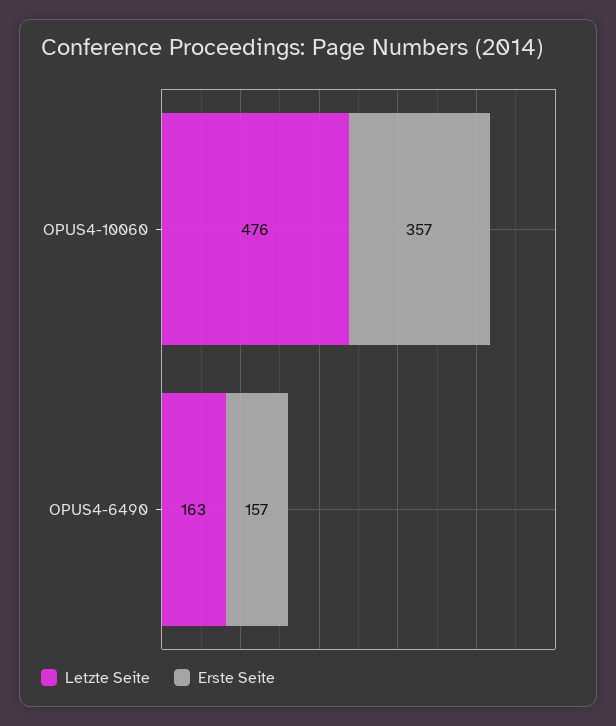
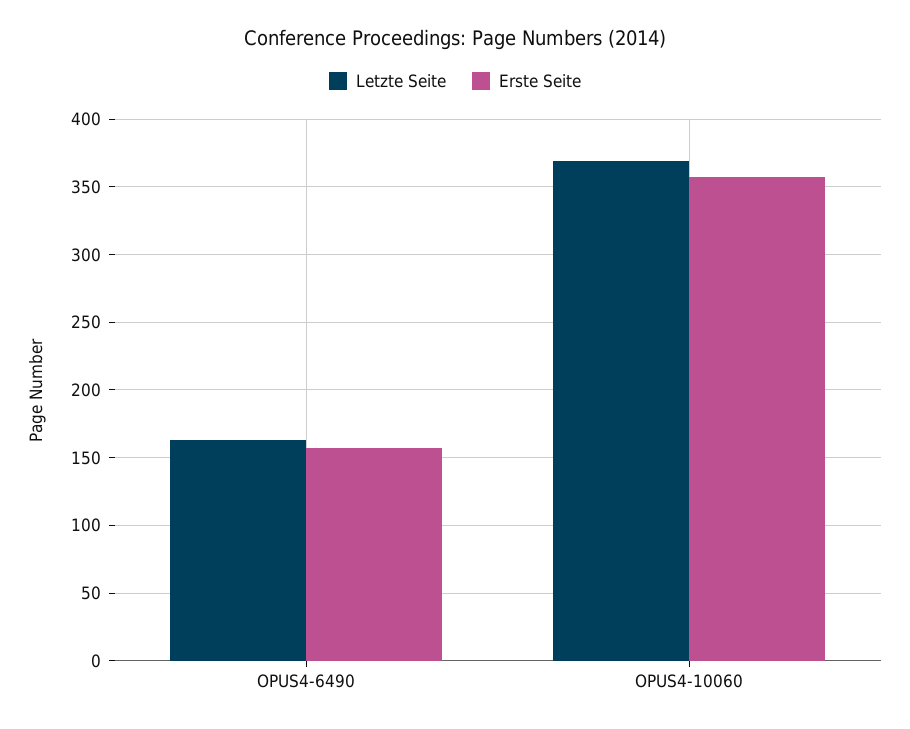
  {
    "Letzte Seite": {
-     "OPUS4-10060": 476,
+     "OPUS4-10060": 370,
      "OPUS4-6490": 163
    },
    "Erste Seite": {
      "OPUS4-10060": 357,
      "OPUS4-6490": 157
    }
  }

